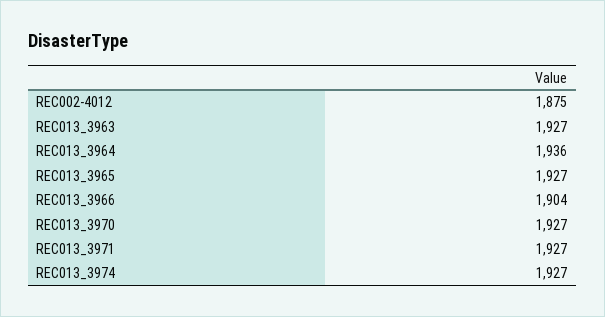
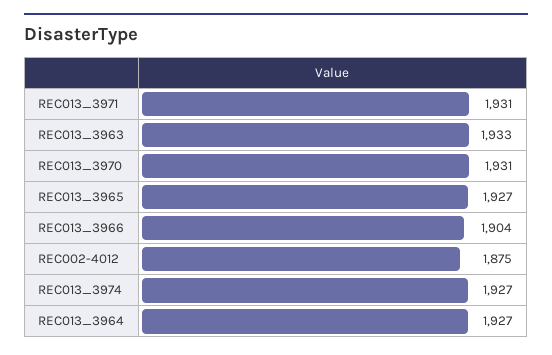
  {
    "REC002-4012": 1875,
-   "REC013_3963": 1927,
+   "REC013_3963": 1933,
-   "REC013_3964": 1936,
+   "REC013_3964": 1927,
    "REC013_3965": 1927,
    "REC013_3966": 1904,
-   "REC013_3970": 1927,
+   "REC013_3970": 1931,
-   "REC013_3971": 1927,
+   "REC013_3971": 1931,
    "REC013_3974": 1927
  }

